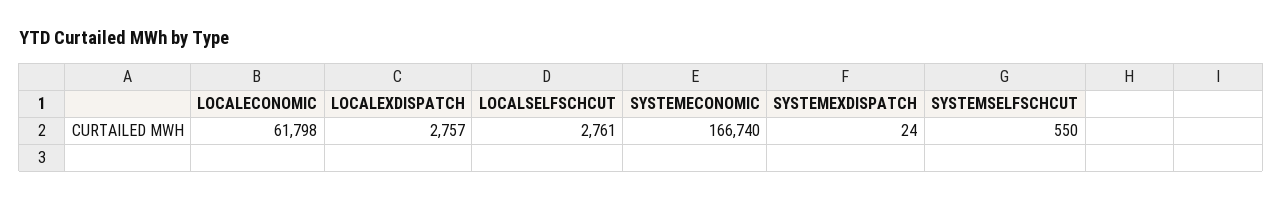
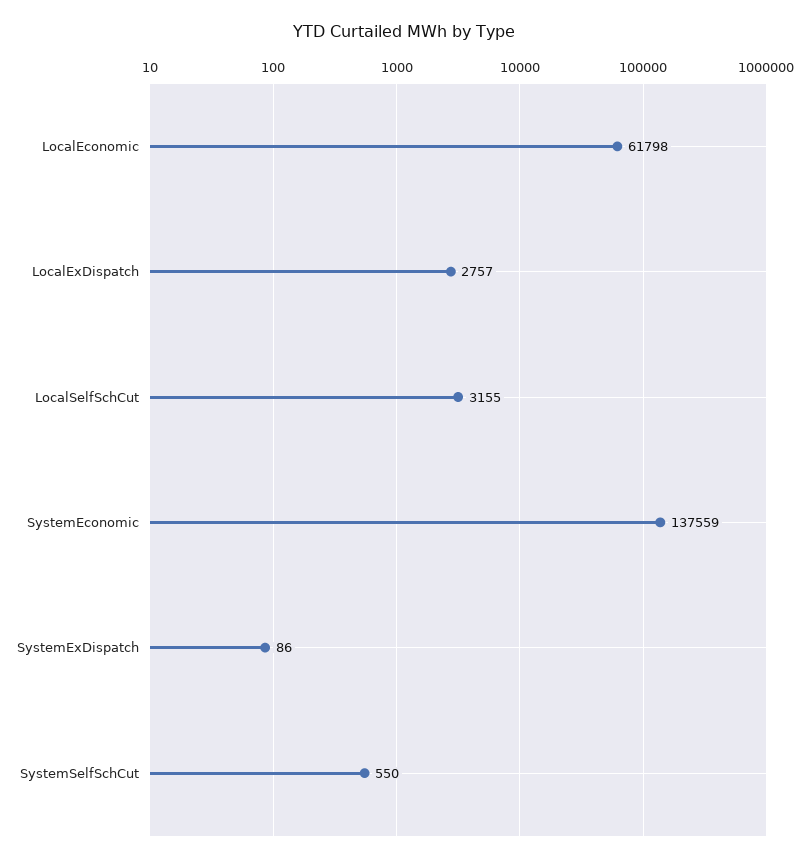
  {
    "LOCALECONOMIC": 61798,
    "LOCALEXDISPATCH": 2757,
-   "LOCALSELFSCHCUT": 2761,
+   "LOCALSELFSCHCUT": 3155,
-   "SYSTEMECONOMIC": 166740,
+   "SYSTEMECONOMIC": 137559,
-   "SYSTEMEXDISPATCH": 24,
+   "SYSTEMEXDISPATCH": 86,
    "SYSTEMSELFSCHCUT": 550
  }

